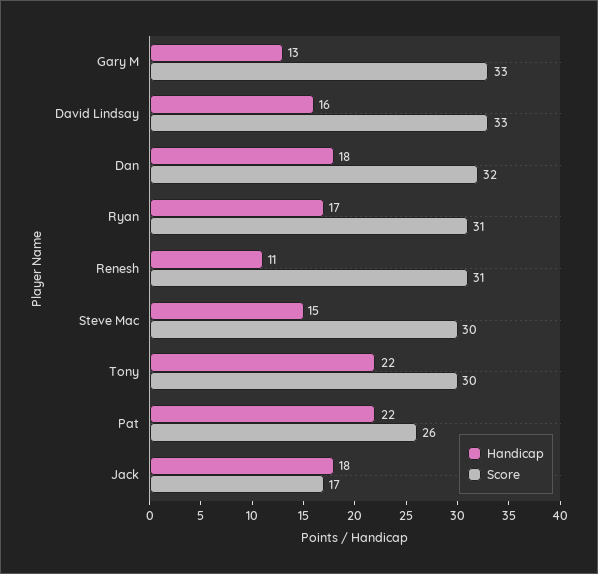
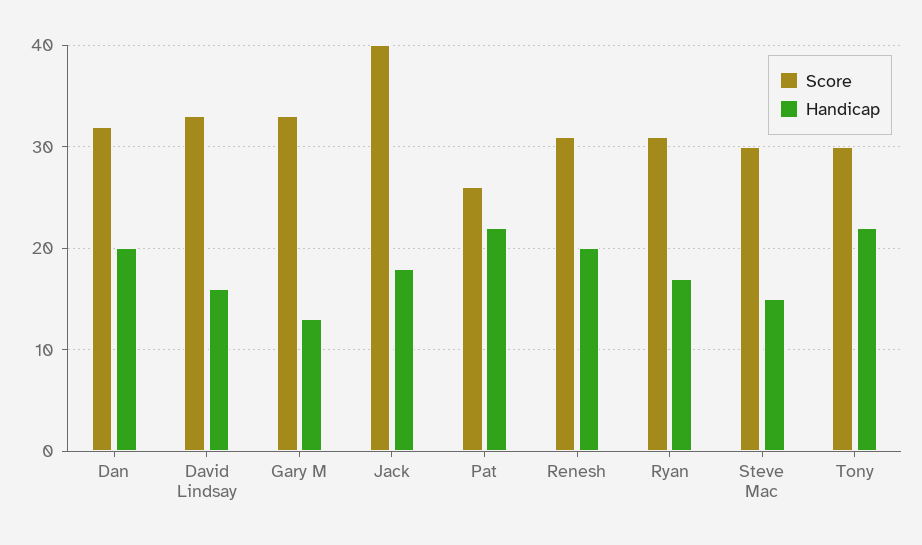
  {
    "Handicap": {
      "Gary M": 13,
      "David Lindsay": 16,
-     "Dan": 18,
+     "Dan": 20,
      "Ryan": 17,
-     "Renesh": 11,
+     "Renesh": 20,
      "Steve Mac": 15,
      "Tony": 22,
      "Pat": 22,
      "Jack": 18
    },
    "Score": {
      "Gary M": 33,
      "David Lindsay": 33,
      "Dan": 32,
      "Ryan": 31,
      "Renesh": 31,
      "Steve Mac": 30,
      "Tony": 30,
      "Pat": 26,
-     "Jack": 17
+     "Jack": 40
    }
  }

